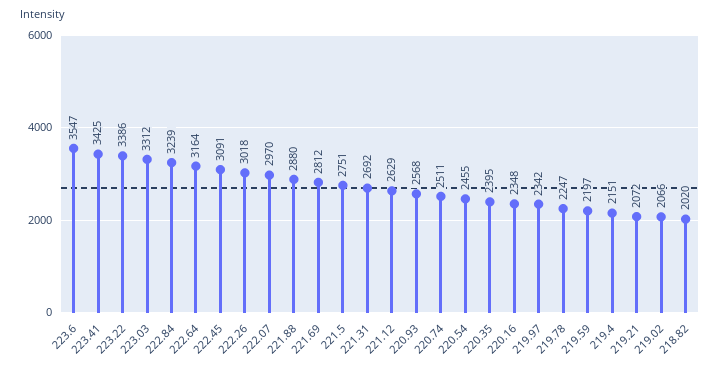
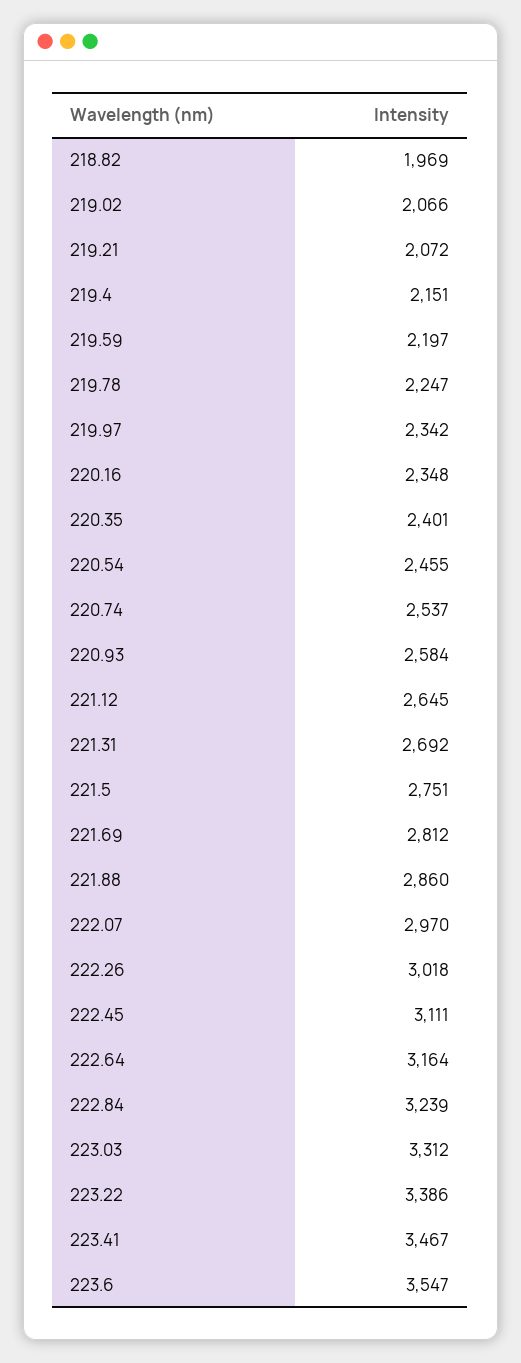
  {
    "223.6": 3547,
-   "223.41": 3425,
+   "223.41": 3467,
    "223.22": 3386,
    "223.03": 3312,
    "222.84": 3239,
    "222.64": 3164,
-   "222.45": 3091,
+   "222.45": 3111,
    "222.26": 3018,
    "222.07": 2970,
-   "221.88": 2880,
+   "221.88": 2860,
    "221.69": 2812,
    "221.5": 2751,
    "221.31": 2692,
-   "221.12": 2629,
+   "221.12": 2645,
-   "220.93": 2568,
+   "220.93": 2584,
-   "220.74": 2511,
+   "220.74": 2537,
    "220.54": 2455,
-   "220.35": 2395,
+   "220.35": 2401,
    "220.16": 2348,
    "219.97": 2342,
    "219.78": 2247,
    "219.59": 2197,
    "219.4": 2151,
    "219.21": 2072,
    "219.02": 2066,
-   "218.82": 2020
+   "218.82": 1969
  }

